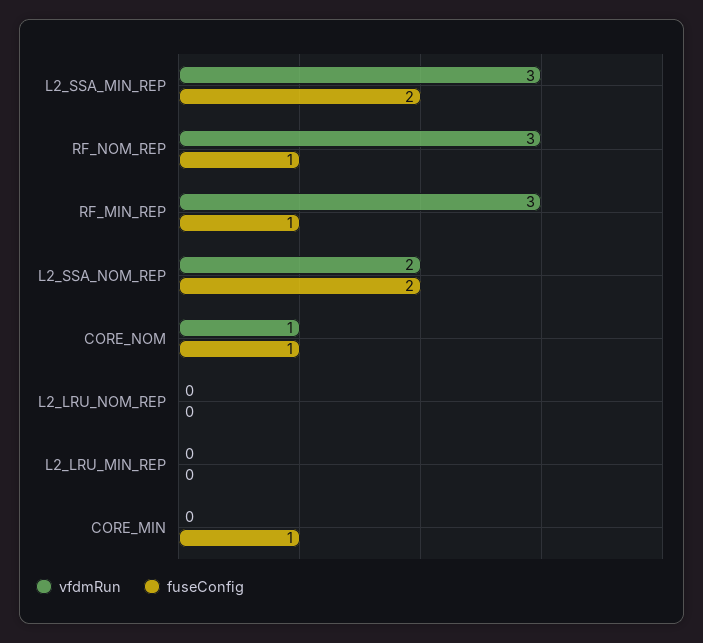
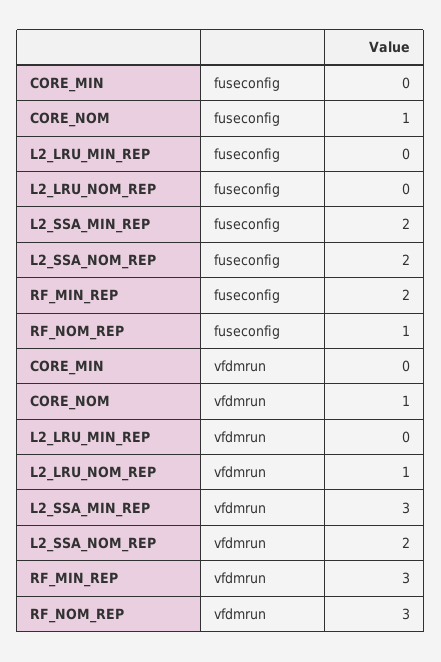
  {
    "vfdmRun": {
      "L2_SSA_MIN_REP": 3,
      "RF_NOM_REP": 3,
      "RF_MIN_REP": 3,
      "L2_SSA_NOM_REP": 2,
      "CORE_NOM": 1,
-     "L2_LRU_NOM_REP": 0,
+     "L2_LRU_NOM_REP": 1,
      "L2_LRU_MIN_REP": 0,
      "CORE_MIN": 0
    },
    "fuseConfig": {
      "L2_SSA_MIN_REP": 2,
      "RF_NOM_REP": 1,
-     "RF_MIN_REP": 1,
+     "RF_MIN_REP": 2,
      "L2_SSA_NOM_REP": 2,
      "CORE_NOM": 1,
      "L2_LRU_NOM_REP": 0,
      "L2_LRU_MIN_REP": 0,
-     "CORE_MIN": 1
+     "CORE_MIN": 0
    }
  }

